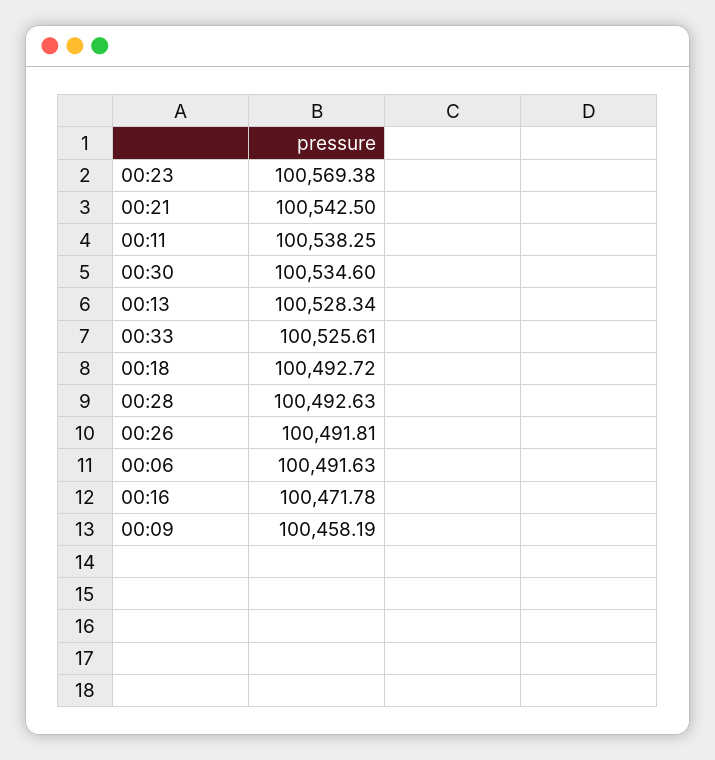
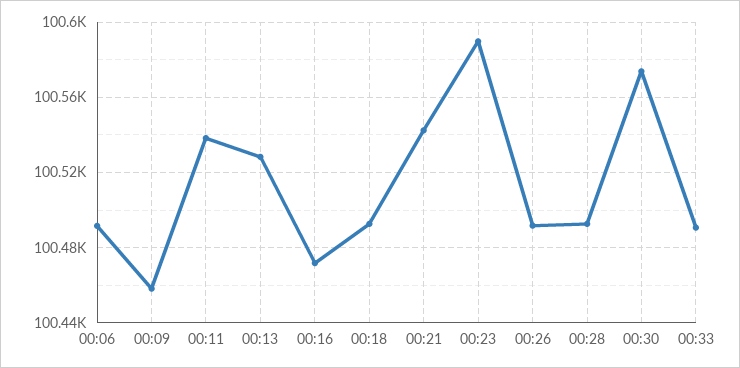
  {
-   "00:23": 100569.38,
+   "00:23": 100590,
    "00:21": 100542.5,
    "00:11": 100538.25,
-   "00:30": 100534.6,
+   "00:30": 100575,
    "00:13": 100528.34,
-   "00:33": 100525.61,
+   "00:33": 100490,
    "00:18": 100492.72,
    "00:28": 100492.63,
    "00:26": 100491.81,
    "00:06": 100491.63,
    "00:16": 100471.78,
    "00:09": 100458.19
  }

